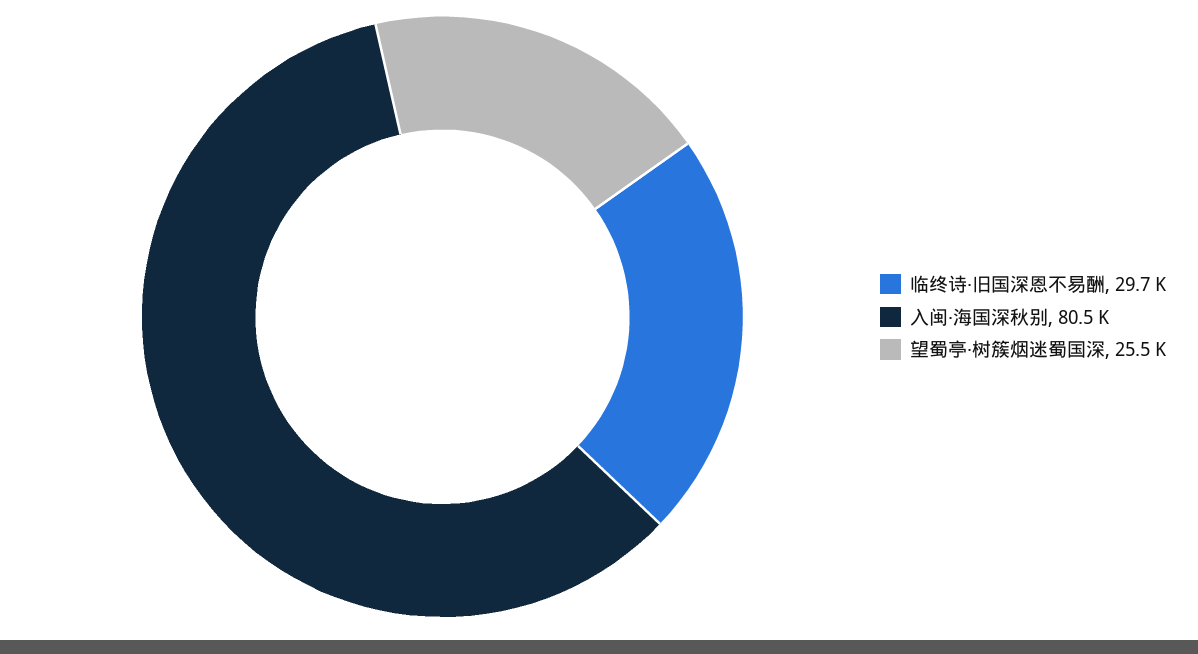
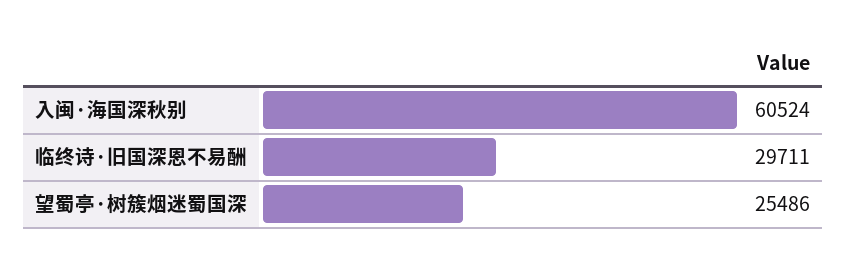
  {
    "临终诗·旧国深恩不易酬": 29711,
-   "入闽·海国深秋别": 80500,
+   "入闽·海国深秋别": 60524,
    "望蜀亭·树簇烟迷蜀国深": 25486
  }

